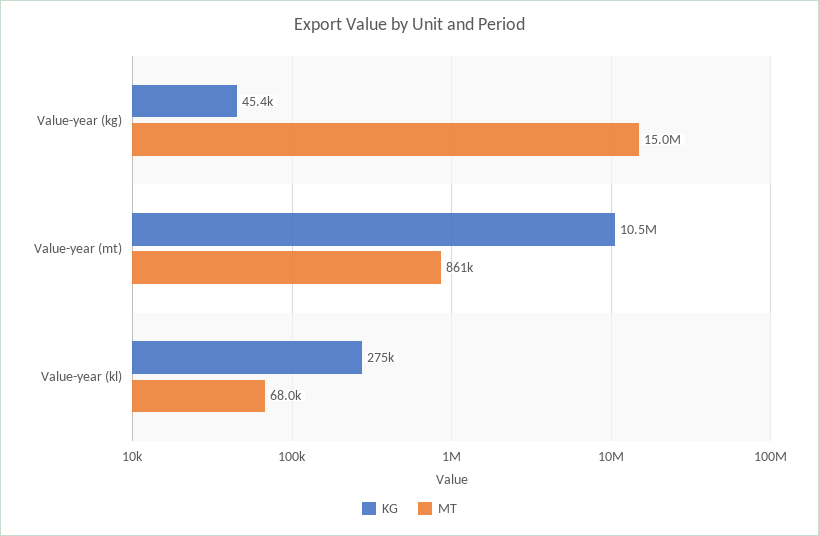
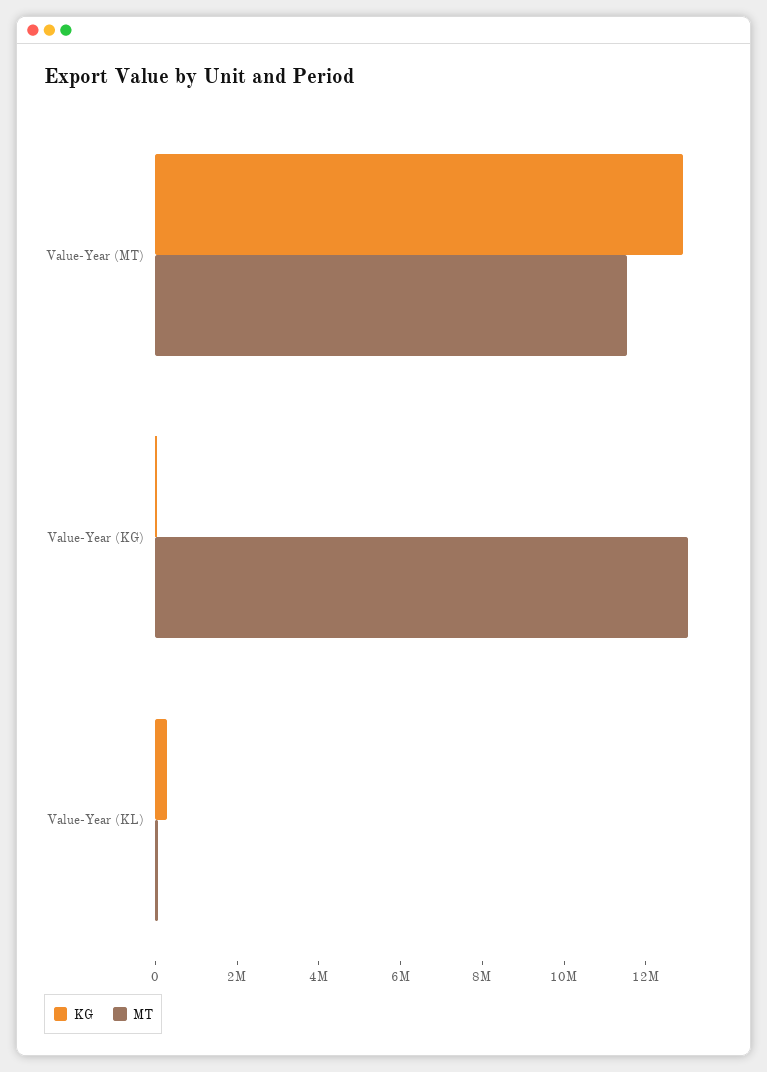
  {
    "KG": {
      "Value-year (kg)": 45400,
-     "Value-year (mt)": 10500000,
+     "Value-year (mt)": 13000000,
      "Value-year (kl)": 275000
    },
    "MT": {
-     "Value-year (kg)": 15000000,
+     "Value-year (kg)": 13000000,
-     "Value-year (mt)": 861000,
+     "Value-year (mt)": 11500000,
      "Value-year (kl)": 68000
    }
  }

